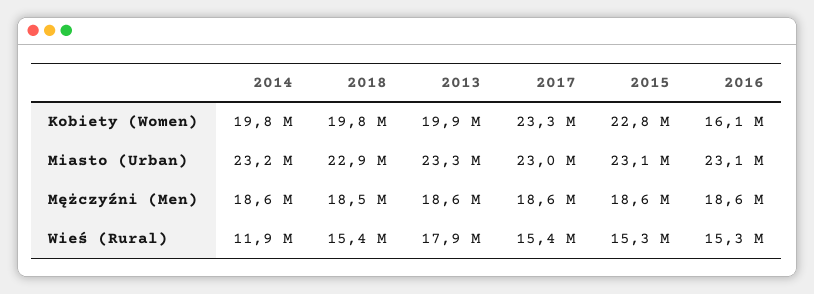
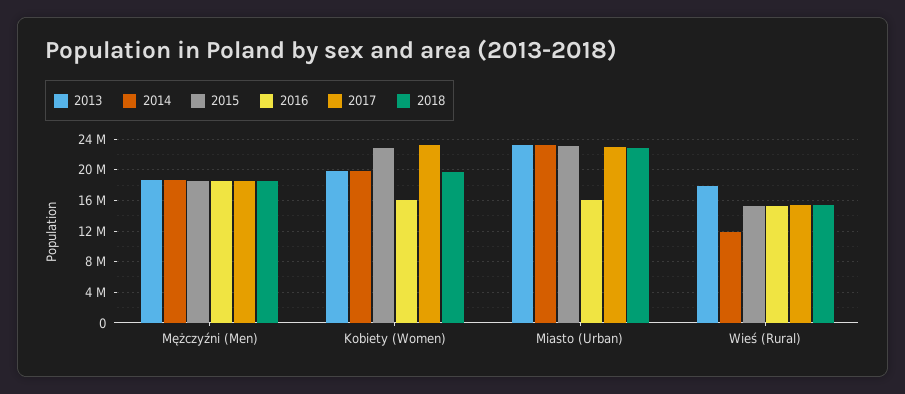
  {
    "2014": {
      "Kobiety (Women)": 19800000,
      "Miasto (Urban)": 23200000,
      "Mężczyźni (Men)": 18600000,
      "Wieś (Rural)": 11900000
    },
    "2018": {
      "Kobiety (Women)": 19800000,
      "Miasto (Urban)": 22900000,
      "Mężczyźni (Men)": 18500000,
      "Wieś (Rural)": 15400000
    },
    "2013": {
      "Kobiety (Women)": 19900000,
      "Miasto (Urban)": 23300000,
      "Mężczyźni (Men)": 18600000,
      "Wieś (Rural)": 17900000
    },
    "2017": {
      "Kobiety (Women)": 23300000,
      "Miasto (Urban)": 23000000,
      "Mężczyźni (Men)": 18600000,
      "Wieś (Rural)": 15400000
    },
    "2015": {
      "Kobiety (Women)": 22800000,
      "Miasto (Urban)": 23100000,
      "Mężczyźni (Men)": 18600000,
      "Wieś (Rural)": 15300000
    },
    "2016": {
      "Kobiety (Women)": 16100000,
-     "Miasto (Urban)": 23100000,
+     "Miasto (Urban)": 16000000,
      "Mężczyźni (Men)": 18600000,
      "Wieś (Rural)": 15300000
    }
  }

